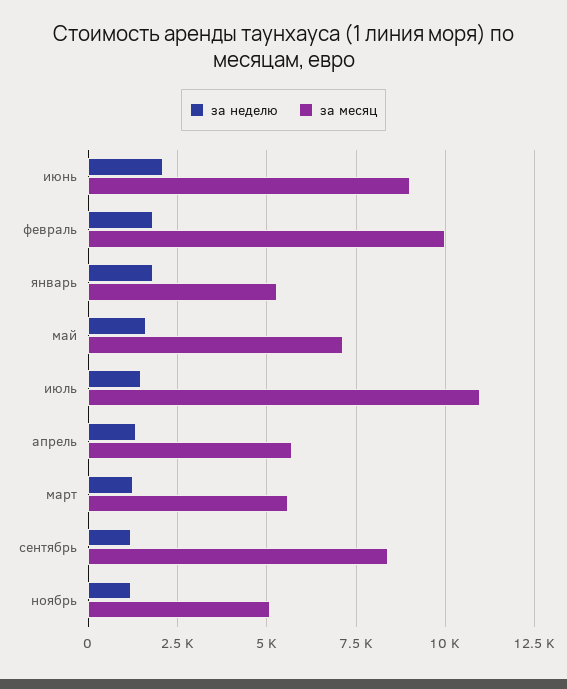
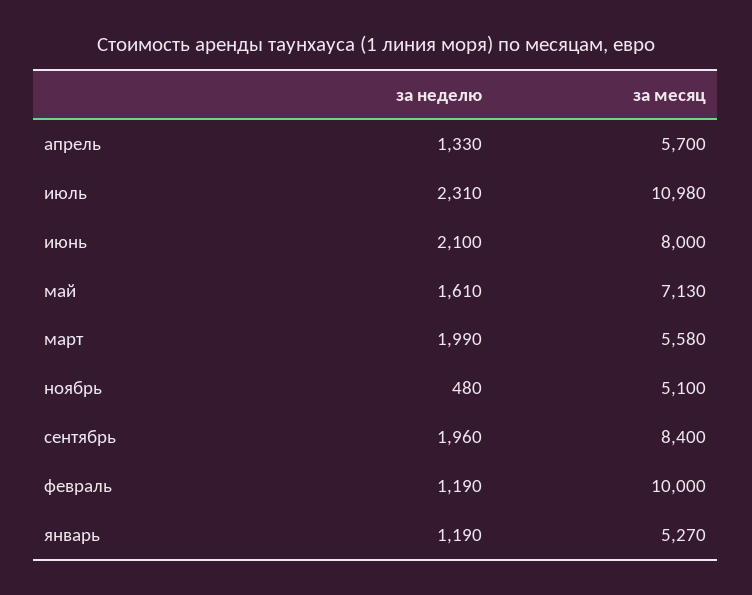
  {
    "за неделю": {
      "июнь": 2100,
-     "февраль": 1750,
+     "февраль": 1190,
-     "январь": 1750,
+     "январь": 1190,
      "май": 1610,
-     "июль": 1500,
+     "июль": 2310,
      "апрель": 1330,
-     "март": 1250,
+     "март": 1990,
-     "сентябрь": 1250,
+     "сентябрь": 1960,
-     "ноябрь": 1250
+     "ноябрь": 480
    },
    "за месяц": {
-     "июнь": 9000,
+     "июнь": 8000,
      "февраль": 10000,
      "январь": 5270,
      "май": 7130,
      "июль": 10980,
      "апрель": 5700,
      "март": 5580,
      "сентябрь": 8400,
      "ноябрь": 5100
    }
  }

